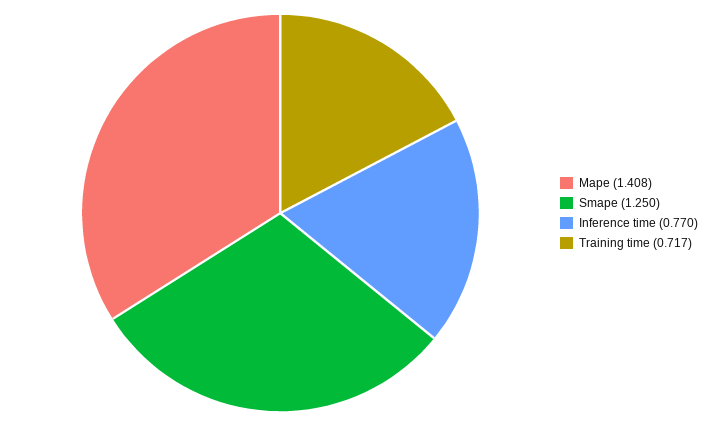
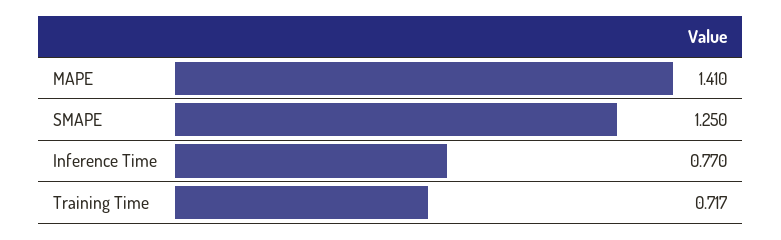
  {
-   "Mape": 1.408,
+   "Mape": 1.41,
    "Smape": 1.25,
    "Inference time": 0.77,
    "Training time": 0.717
  }

